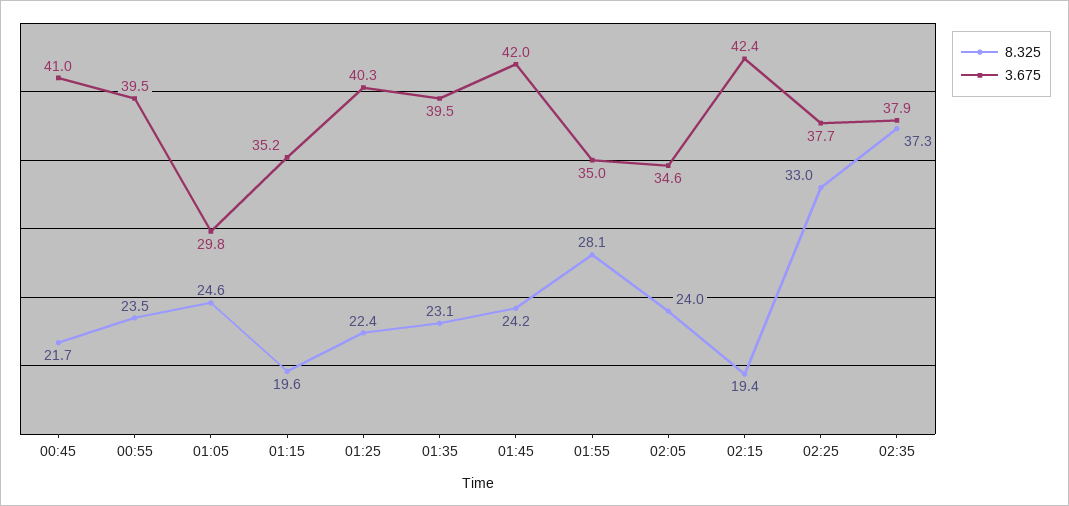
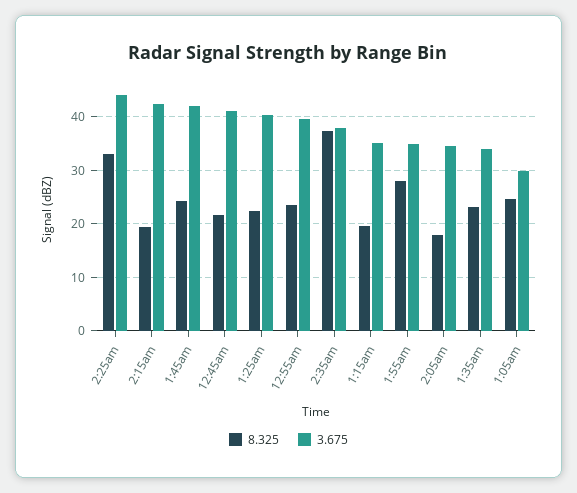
  {
    "8.325": {
      "00:45": 21.7,
      "00:55": 23.5,
      "01:05": 24.6,
      "01:15": 19.6,
      "01:25": 22.4,
      "01:35": 23.1,
      "01:45": 24.2,
      "01:55": 28.1,
-     "02:05": 24,
+     "02:05": 18,
      "02:15": 19.4,
      "02:25": 33,
      "02:35": 37.3
    },
    "3.675": {
      "00:45": 41,
      "00:55": 39.5,
      "01:05": 29.8,
      "01:15": 35.2,
      "01:25": 40.3,
-     "01:35": 39.5,
+     "01:35": 34,
      "01:45": 42,
      "01:55": 35,
      "02:05": 34.6,
      "02:15": 42.4,
-     "02:25": 37.7,
+     "02:25": 44,
      "02:35": 37.9
    }
  }

